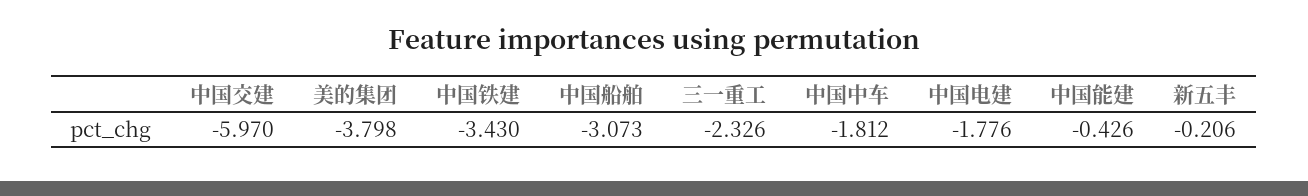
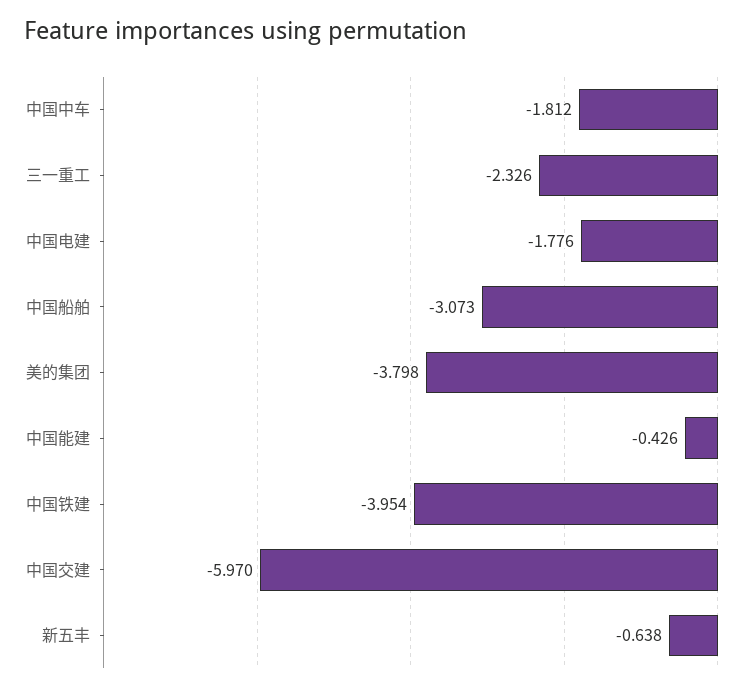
  {
    "中国交建": -5.97,
    "美的集团": -3.798,
-   "中国铁建": -3.43,
+   "中国铁建": -3.954,
    "中国船舶": -3.073,
    "三一重工": -2.326,
    "中国中车": -1.812,
    "中国电建": -1.776,
    "中国能建": -0.426,
-   "新五丰": -0.206
+   "新五丰": -0.638
  }

